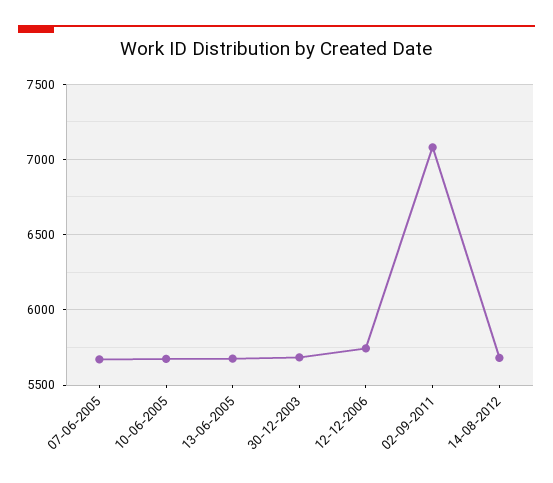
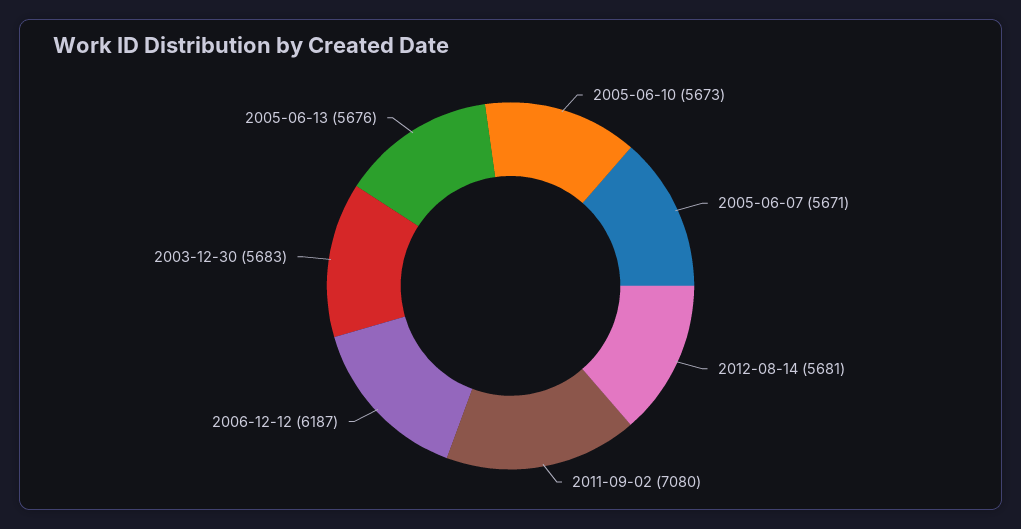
  {
    "07-06-2005": 5671,
    "10-06-2005": 5673,
    "13-06-2005": 5676,
    "30-12-2003": 5683,
-   "12-12-2006": 5750,
+   "12-12-2006": 6187,
    "02-09-2011": 7080,
    "14-08-2012": 5681
  }

